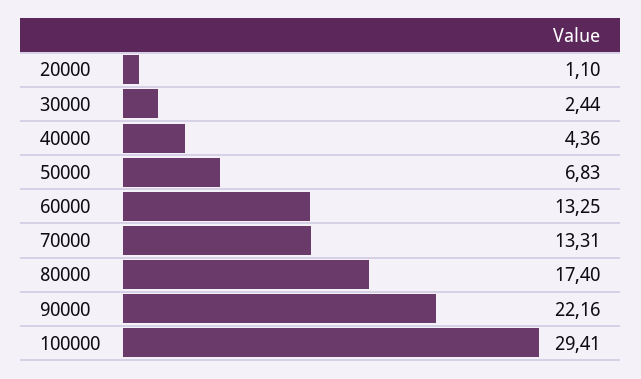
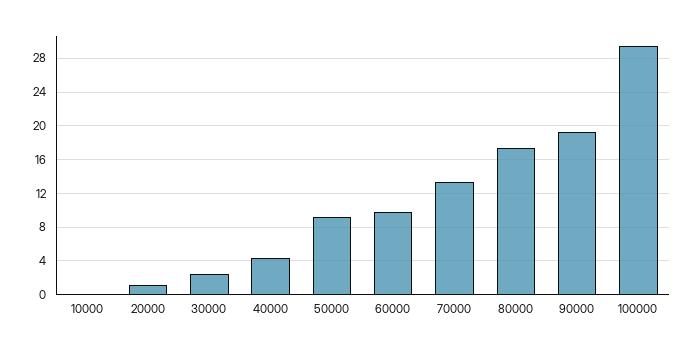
  {
    "20000": 1.1,
    "30000": 2.44,
    "40000": 4.36,
-   "50000": 6.83,
+   "50000": 9,
-   "60000": 13.25,
+   "60000": 10,
    "70000": 13.31,
    "80000": 17.4,
-   "90000": 22.16,
+   "90000": 19,
-   "100000": 29.41
+   "100000": 29.41,
+   "10000": 0
  }

